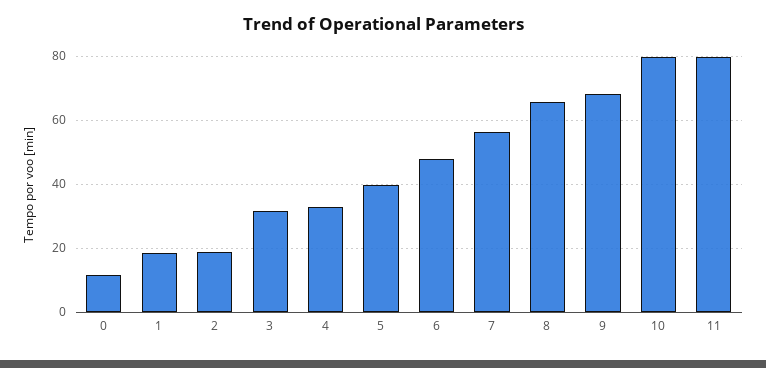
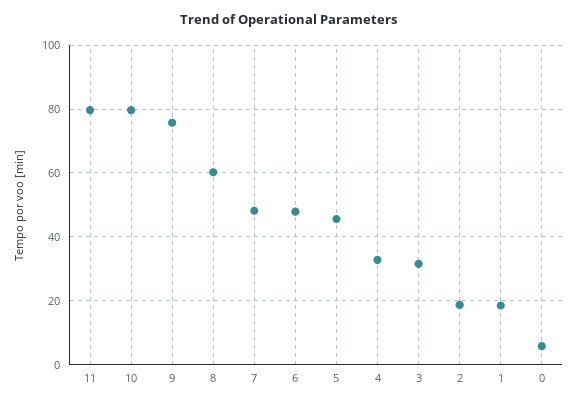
  {
-   "0": 12,
+   "0": 6,
    "1": 18,
    "2": 18,
    "3": 32,
    "4": 32,
-   "5": 40,
+   "5": 46,
    "6": 48,
-   "7": 56,
+   "7": 48,
-   "8": 66,
+   "8": 60,
-   "9": 68,
+   "9": 76,
    "10": 80,
    "11": 80
  }

